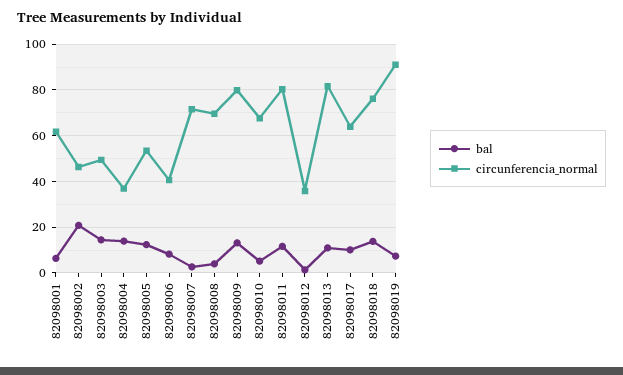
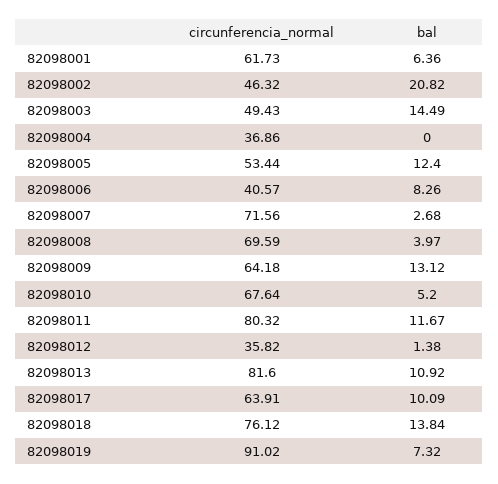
  {
    "bal": {
      "82098001": 6.36,
      "82098002": 20.82,
      "82098003": 14.49,
-     "82098004": 15,
+     "82098004": 0,
      "82098005": 12.4,
      "82098006": 8.26,
      "82098007": 2.68,
      "82098008": 3.97,
      "82098009": 13.12,
      "82098010": 5.2,
      "82098011": 11.67,
      "82098012": 1.38,
      "82098013": 10.92,
      "82098017": 10.09,
      "82098018": 13.84,
      "82098019": 7.32
    },
    "circunferencia_normal": {
      "82098001": 61.73,
      "82098002": 46.32,
      "82098003": 49.43,
      "82098004": 36.86,
      "82098005": 53.44,
      "82098006": 40.57,
      "82098007": 71.56,
      "82098008": 69.59,
-     "82098009": 80,
+     "82098009": 64.18,
      "82098010": 67.64,
      "82098011": 80.32,
      "82098012": 35.82,
      "82098013": 81.6,
      "82098017": 63.91,
      "82098018": 76.12,
      "82098019": 91.02
    }
  }

